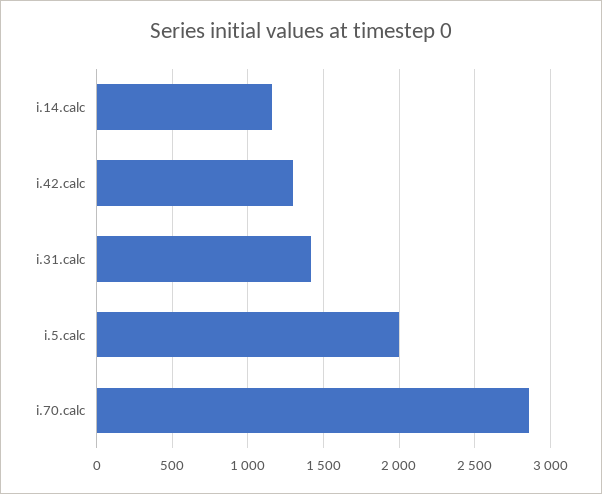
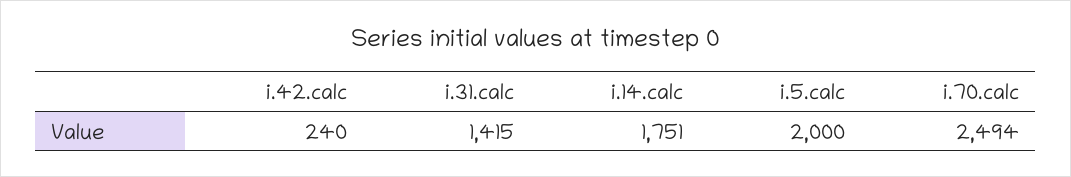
  {
-   "i.14.calc": 1150,
+   "i.14.calc": 1751,
-   "i.42.calc": 1300,
+   "i.42.calc": 240,
    "i.31.calc": 1415,
    "i.5.calc": 2000,
-   "i.70.calc": 2850
+   "i.70.calc": 2494
  }

